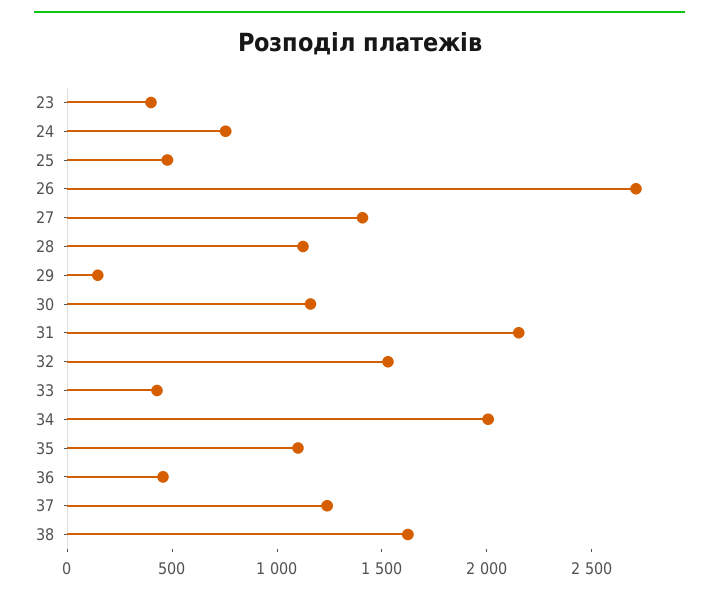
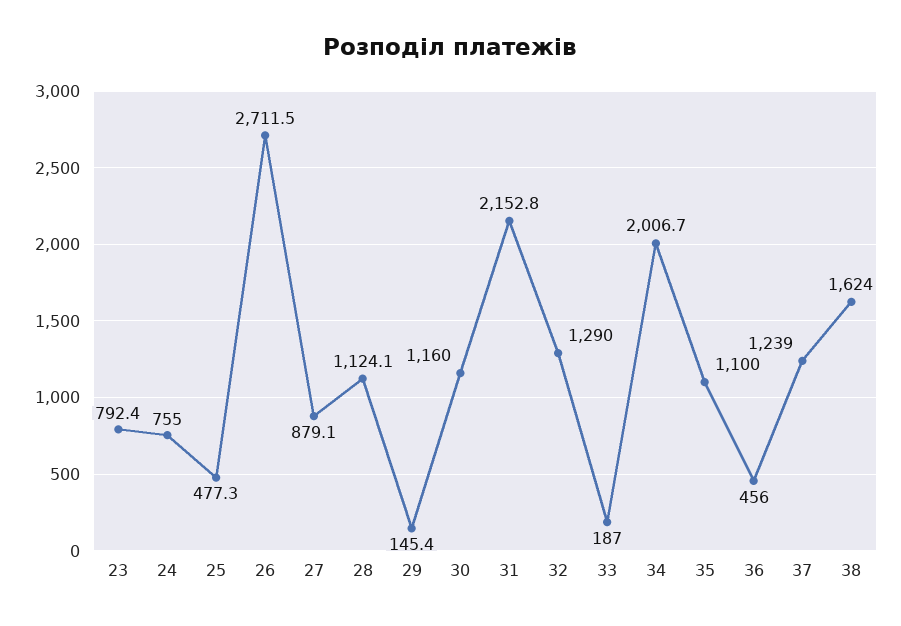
  {
-   "23": 400,
+   "23": 792.4,
    "24": 755,
    "25": 477.3,
    "26": 2711.5,
-   "27": 1400,
+   "27": 879.1,
    "28": 1124.1,
    "29": 145.4,
    "30": 1160,
    "31": 2152.8,
-   "32": 1500,
+   "32": 1290,
-   "33": 400,
+   "33": 187,
    "34": 2006.7,
    "35": 1100,
    "36": 456,
    "37": 1239,
    "38": 1624
  }

